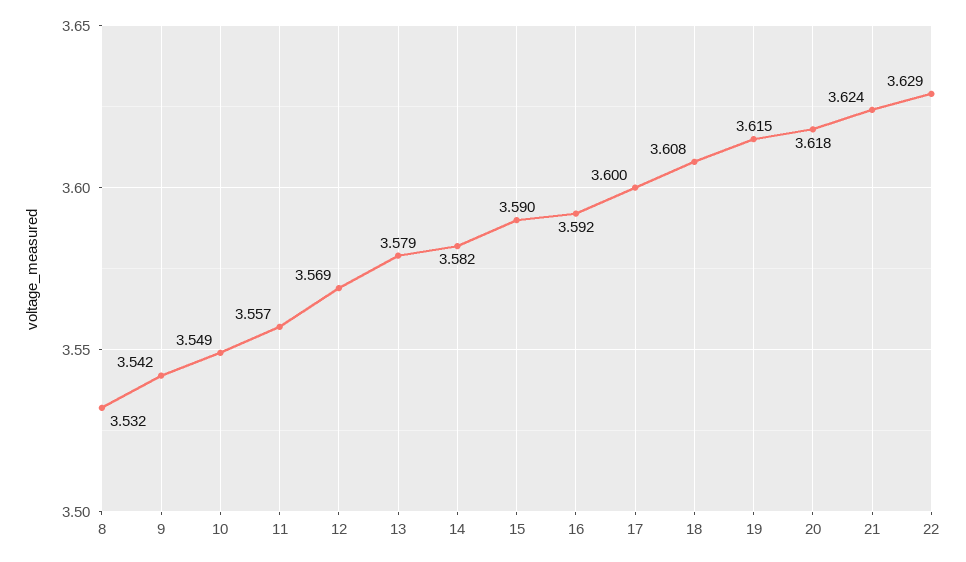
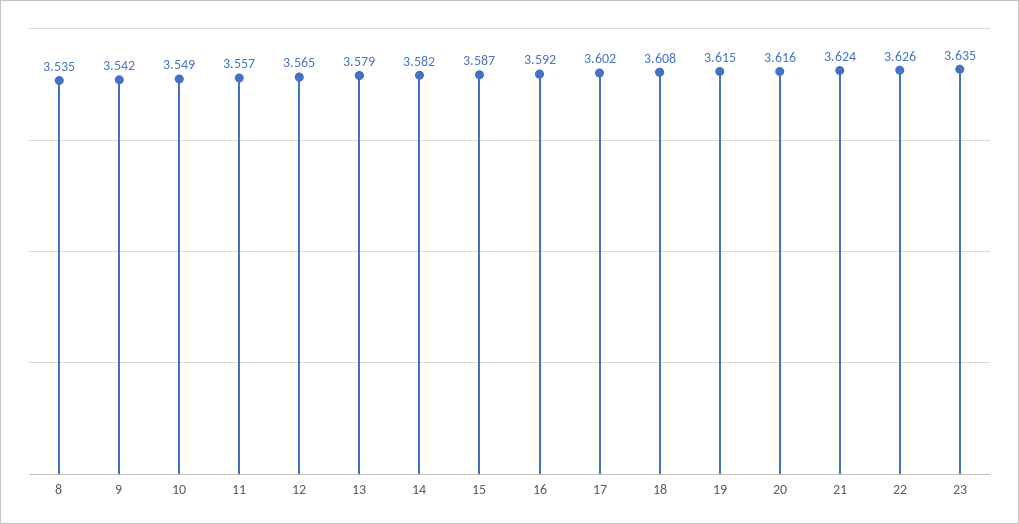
  {
-   "8": 3.532,
+   "8": 3.535,
    "9": 3.542,
    "10": 3.549,
    "11": 3.557,
-   "12": 3.569,
+   "12": 3.565,
    "13": 3.579,
    "14": 3.582,
-   "15": 3.59,
+   "15": 3.587,
    "16": 3.592,
-   "17": 3.6,
+   "17": 3.602,
    "18": 3.608,
    "19": 3.615,
-   "20": 3.618,
+   "20": 3.616,
    "21": 3.624,
-   "22": 3.629
+   "22": 3.626,
+   "23": 3.635
  }

